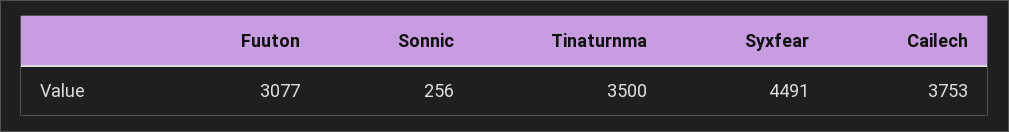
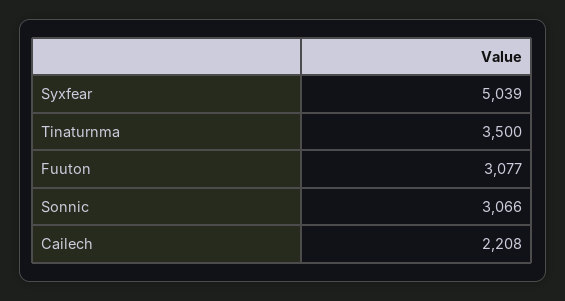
  {
    "Fuuton": 3077,
-   "Sonnic": 256,
+   "Sonnic": 3066,
    "Tinaturnma": 3500,
-   "Syxfear": 4491,
+   "Syxfear": 5039,
-   "Cailech": 3753
+   "Cailech": 2208
  }

